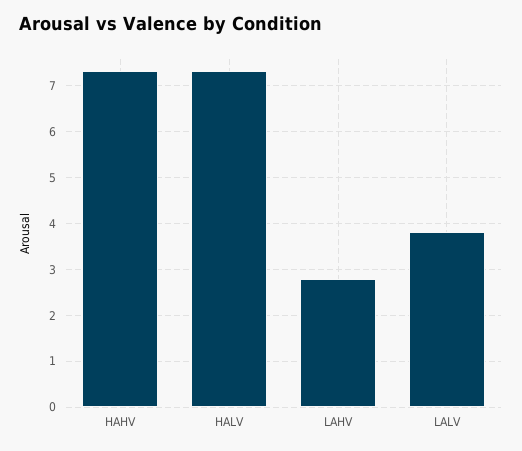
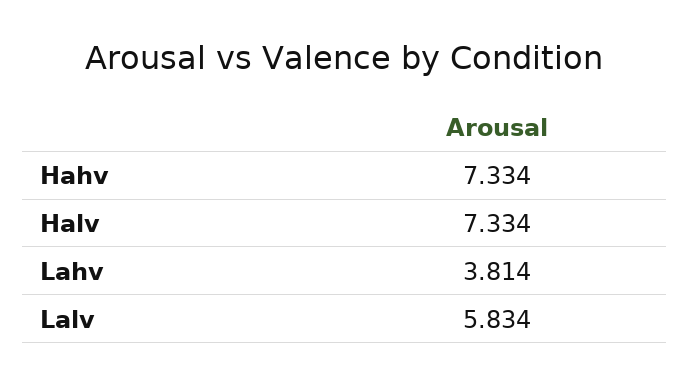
  {
    "HAHV": 7.334,
    "HALV": 7.334,
-   "LAHV": 2.8,
+   "LAHV": 3.814,
-   "LALV": 3.8
+   "LALV": 5.834
  }

